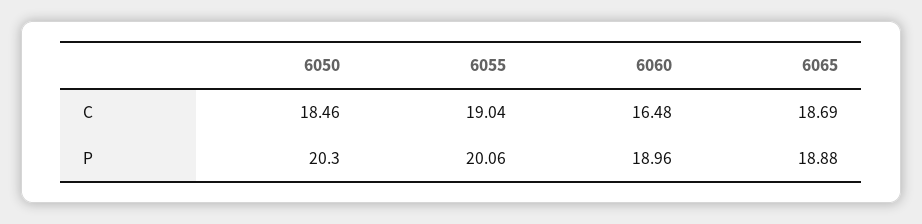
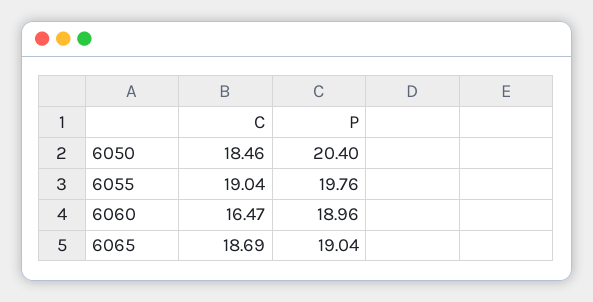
  {
    "6050": {
      "C": 18.46,
-     "P": 20.3
+     "P": 20.4
    },
    "6055": {
      "C": 19.04,
-     "P": 20.06
+     "P": 19.76
    },
    "6060": {
-     "C": 16.48,
+     "C": 16.47,
      "P": 18.96
    },
    "6065": {
      "C": 18.69,
-     "P": 18.88
+     "P": 19.04
    }
  }

